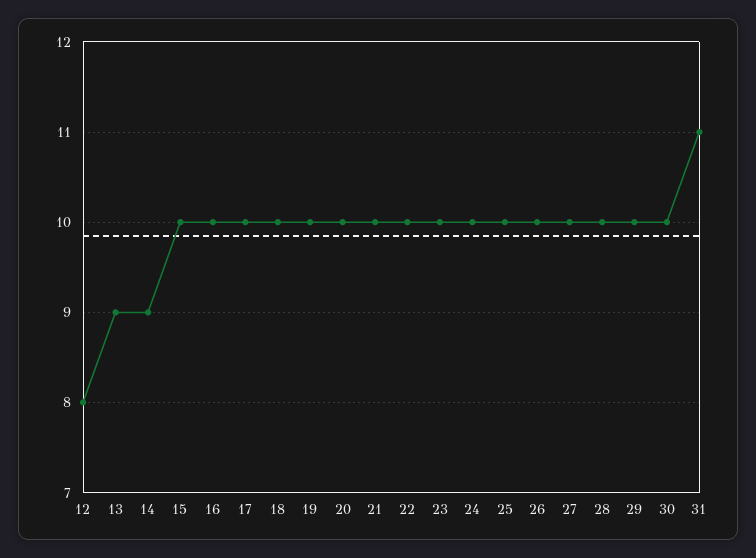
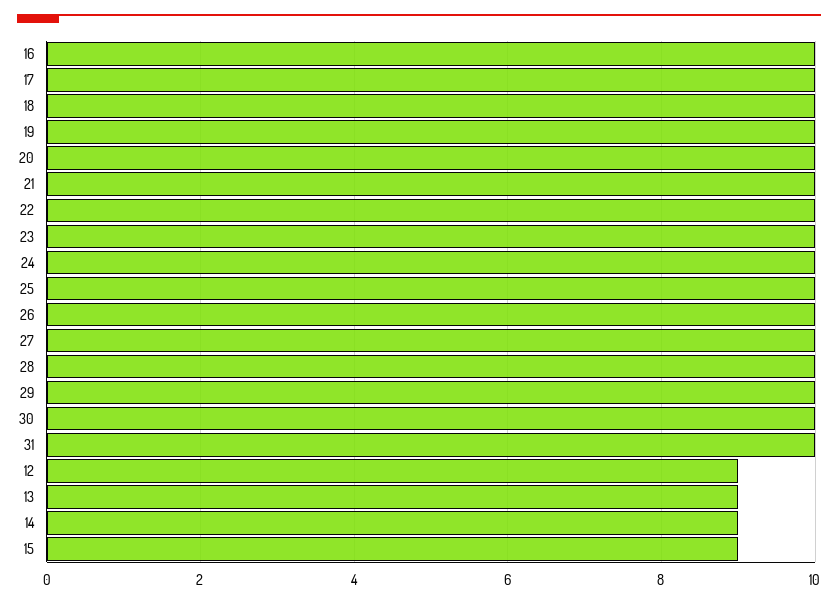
  {
-   "12": 8,
+   "12": 9,
    "13": 9,
    "14": 9,
-   "15": 10,
+   "15": 9,
    "16": 10,
    "17": 10,
    "18": 10,
    "19": 10,
    "20": 10,
    "21": 10,
    "22": 10,
    "23": 10,
    "24": 10,
    "25": 10,
    "26": 10,
    "27": 10,
    "28": 10,
    "29": 10,
    "30": 10,
-   "31": 11
+   "31": 10
  }

